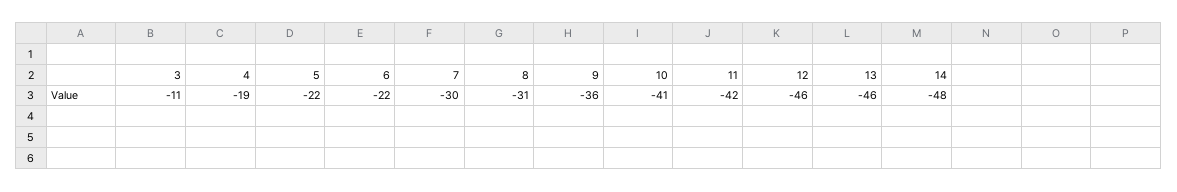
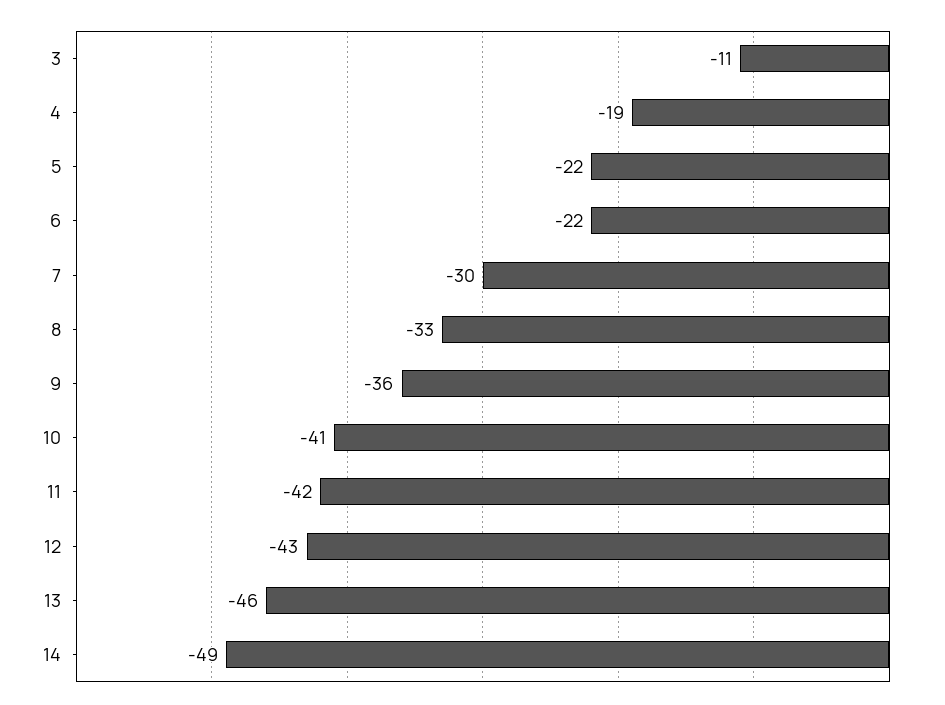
  {
    "3": -11,
    "4": -19,
    "5": -22,
    "6": -22,
    "7": -30,
-   "8": -31,
+   "8": -33,
    "9": -36,
    "10": -41,
    "11": -42,
-   "12": -46,
+   "12": -43,
    "13": -46,
-   "14": -48
+   "14": -49
  }

